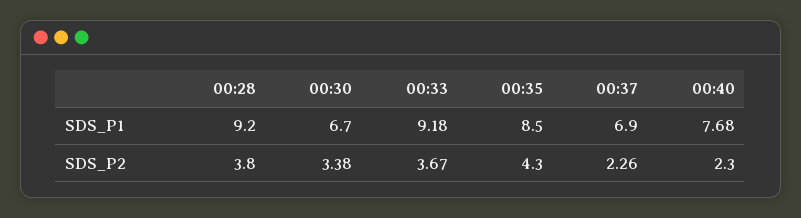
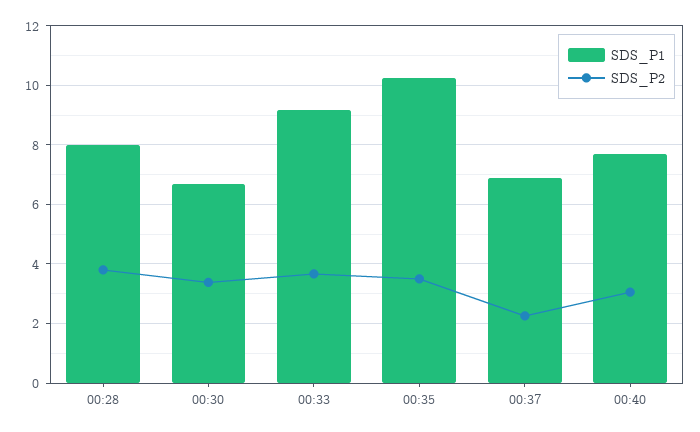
  {
    "SDS_P1": {
-     "00:28": 9.2,
+     "00:28": 8,
      "00:30": 6.7,
      "00:33": 9.18,
-     "00:35": 8.5,
+     "00:35": 10.25,
      "00:37": 6.9,
      "00:40": 7.68
    },
    "SDS_P2": {
      "00:28": 3.8,
      "00:30": 3.38,
      "00:33": 3.67,
-     "00:35": 4.3,
+     "00:35": 3.5,
      "00:37": 2.26,
-     "00:40": 2.3
+     "00:40": 3
    }
  }

